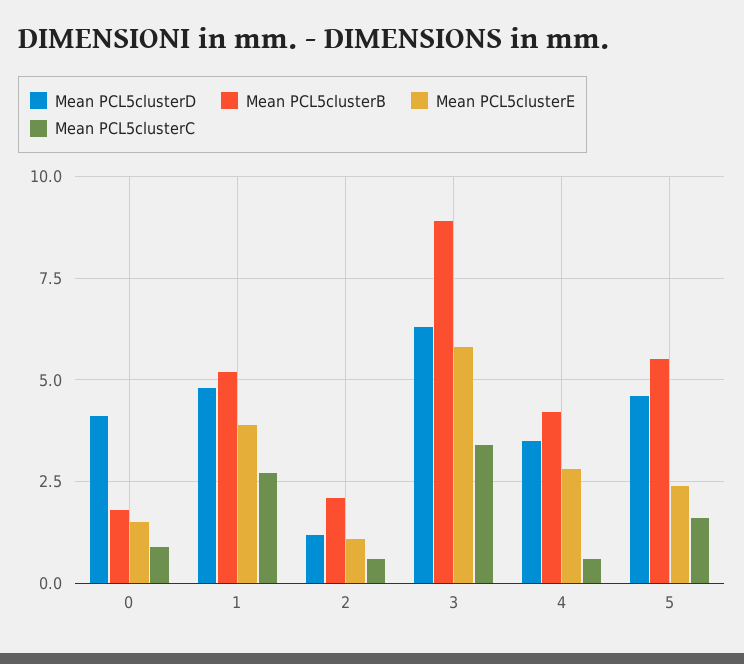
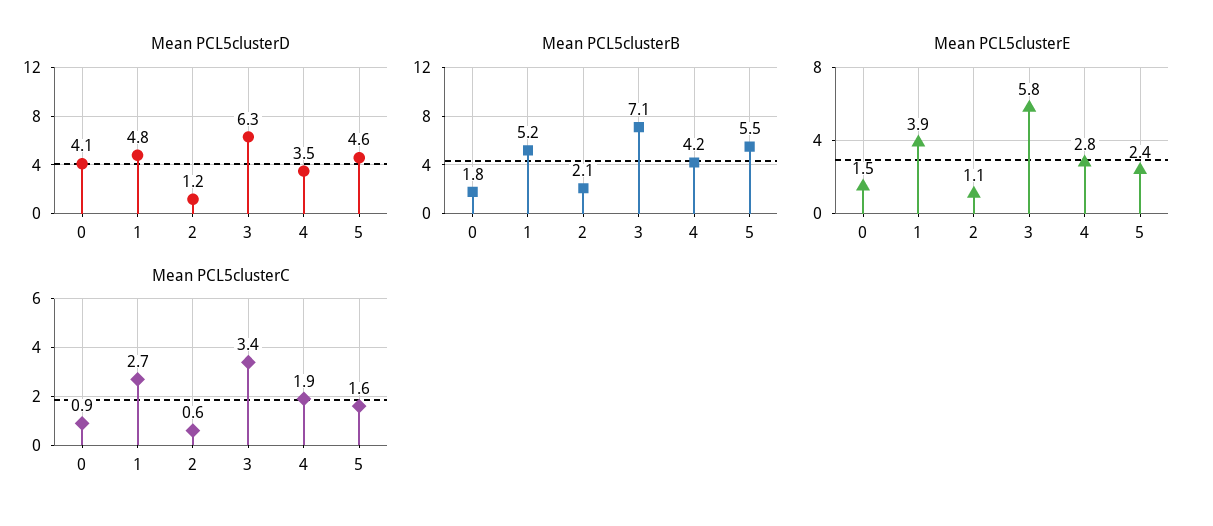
  {
    "Mean PCL5clusterD": {
      "0": 4.1,
      "1": 4.8,
      "2": 1.2,
      "3": 6.3,
      "4": 3.5,
      "5": 4.6
    },
    "Mean PCL5clusterB": {
      "0": 1.8,
      "1": 5.2,
      "2": 2.1,
-     "3": 9,
+     "3": 7.1,
      "4": 4.2,
      "5": 5.5
    },
    "Mean PCL5clusterE": {
      "0": 1.5,
      "1": 3.9,
      "2": 1.1,
      "3": 5.8,
      "4": 2.8,
      "5": 2.4
    },
    "Mean PCL5clusterC": {
      "0": 0.9,
      "1": 2.7,
      "2": 0.6,
      "3": 3.4,
-     "4": 0.5,
+     "4": 1.9,
      "5": 1.6
    }
  }

